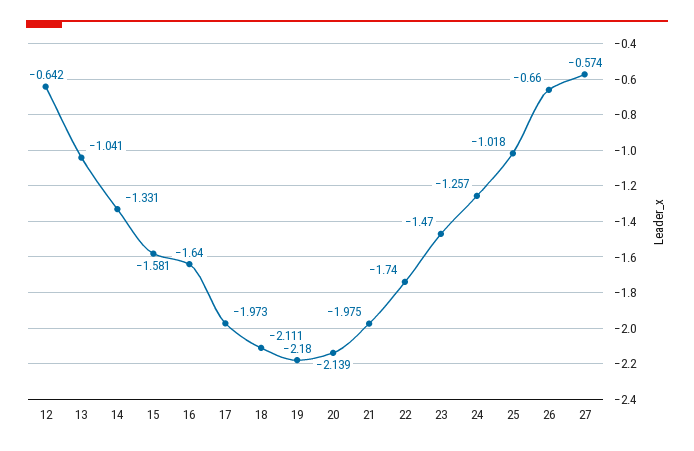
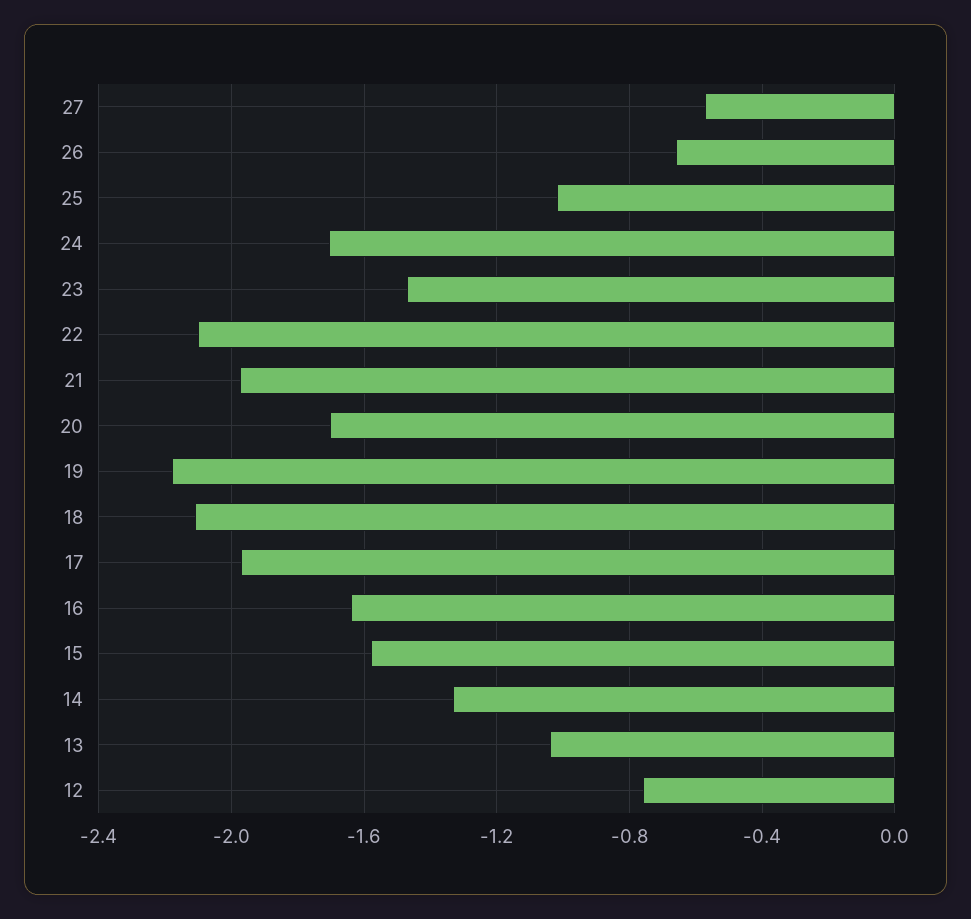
  {
-   "12": -0.642,
+   "12": -0.75,
    "13": -1.041,
    "14": -1.331,
    "15": -1.581,
    "16": -1.64,
    "17": -1.973,
    "18": -2.111,
    "19": -2.18,
-   "20": -2.139,
+   "20": -1.7,
    "21": -1.975,
-   "22": -1.74,
+   "22": -2.1,
    "23": -1.47,
-   "24": -1.257,
+   "24": -1.7,
    "25": -1.018,
    "26": -0.66,
    "27": -0.574
  }

